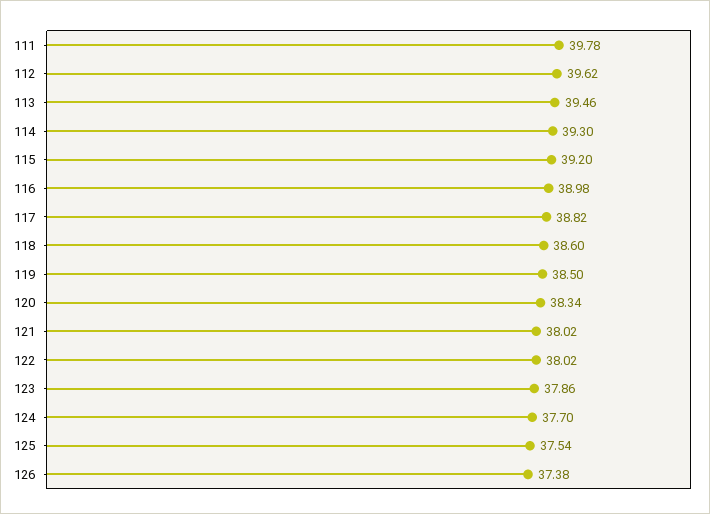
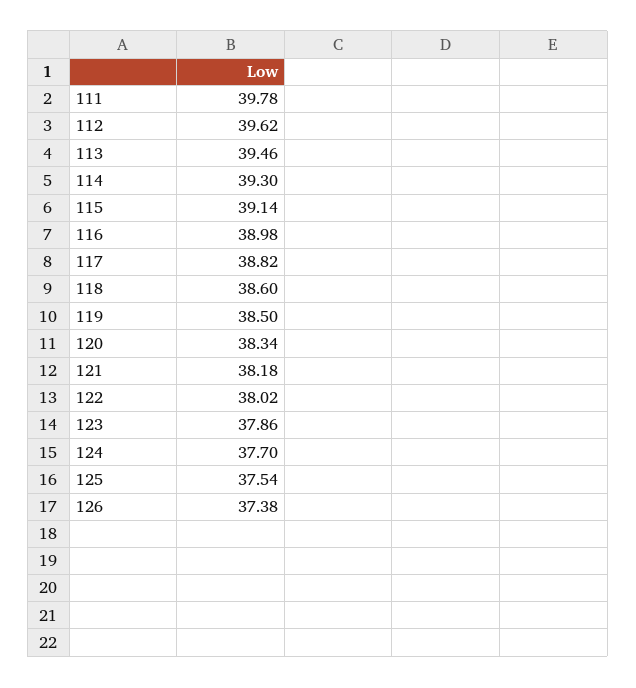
  {
    "111": 39.78,
    "112": 39.62,
    "113": 39.46,
    "114": 39.3,
-   "115": 39.2,
+   "115": 39.14,
    "116": 38.98,
    "117": 38.82,
    "118": 38.6,
    "119": 38.5,
    "120": 38.34,
-   "121": 38.02,
+   "121": 38.18,
    "122": 38.02,
    "123": 37.86,
    "124": 37.7,
    "125": 37.54,
    "126": 37.38
  }

